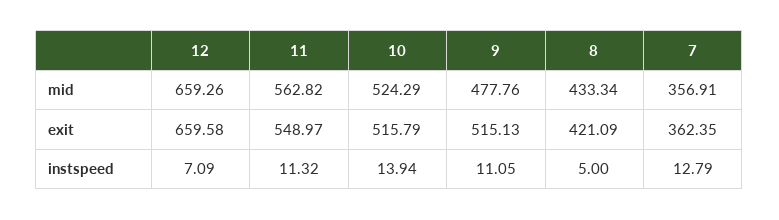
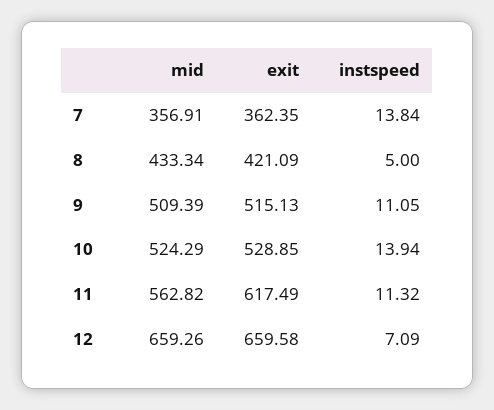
  {
    "12": {
      "mid": 659.26,
      "exit": 659.58,
      "instspeed": 7.09
    },
    "11": {
      "mid": 562.82,
-     "exit": 548.97,
+     "exit": 617.49,
      "instspeed": 11.32
    },
    "10": {
      "mid": 524.29,
-     "exit": 515.79,
+     "exit": 528.85,
      "instspeed": 13.94
    },
    "9": {
-     "mid": 477.76,
+     "mid": 509.39,
      "exit": 515.13,
      "instspeed": 11.05
    },
    "8": {
      "mid": 433.34,
      "exit": 421.09,
      "instspeed": 5
    },
    "7": {
      "mid": 356.91,
      "exit": 362.35,
-     "instspeed": 12.79
+     "instspeed": 13.84
    }
  }

